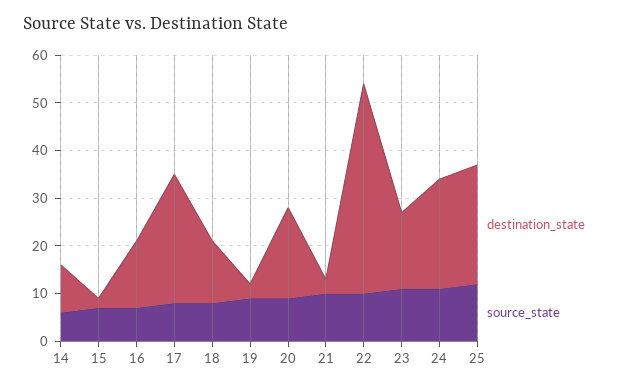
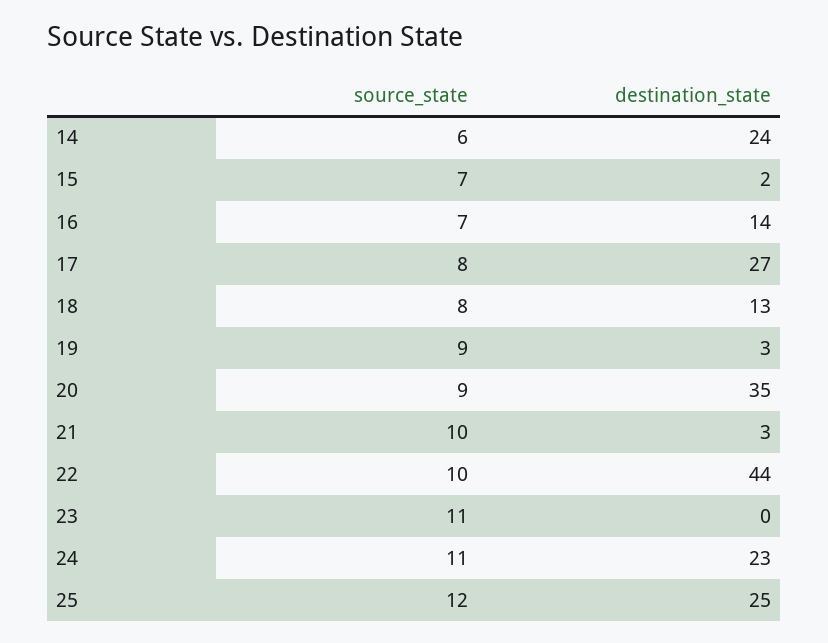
  {
    "destination_state": {
-     "14": 10,
+     "14": 24,
      "15": 2,
      "16": 14,
      "17": 27,
      "18": 13,
      "19": 3,
-     "20": 20,
+     "20": 35,
      "21": 3,
      "22": 44,
-     "23": 15,
+     "23": 0,
      "24": 23,
      "25": 25
    },
    "source_state": {
      "14": 6,
      "15": 7,
      "16": 7,
      "17": 8,
      "18": 8,
      "19": 9,
      "20": 9,
      "21": 10,
      "22": 10,
      "23": 11,
      "24": 11,
      "25": 12
    }
  }

